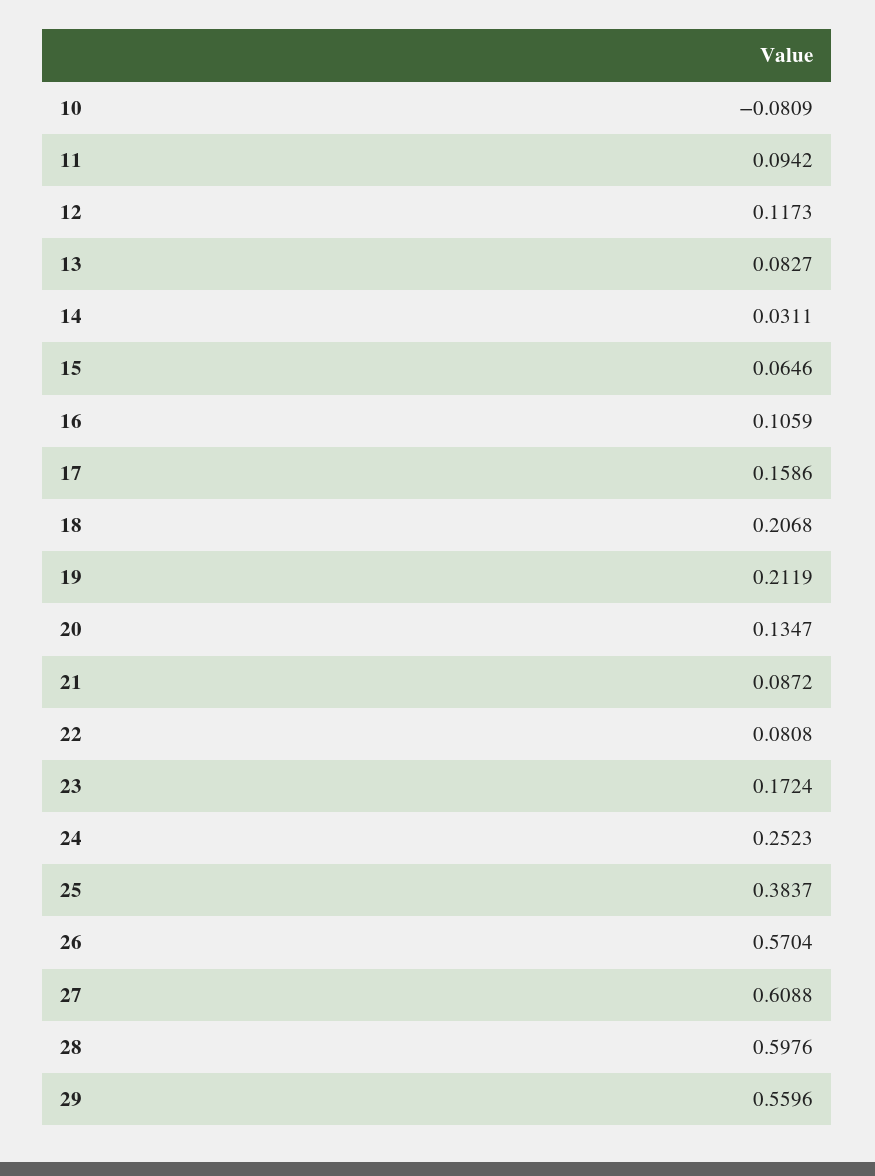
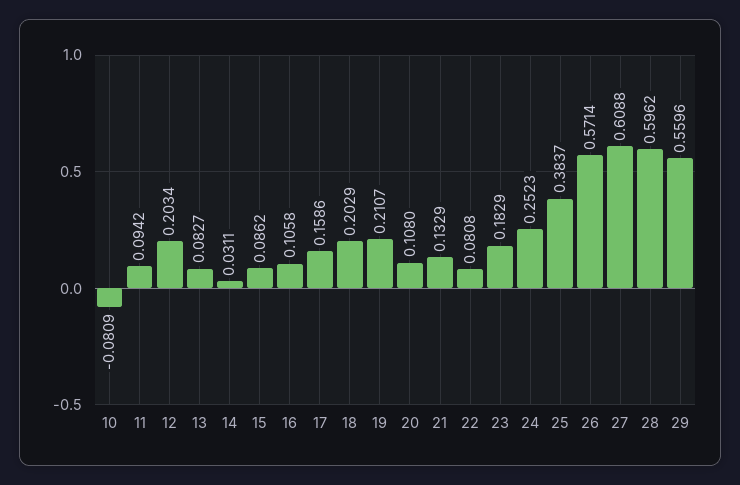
  {
    "10": -0.0809,
    "11": 0.0942,
-   "12": 0.1173,
+   "12": 0.2034,
    "13": 0.0827,
    "14": 0.0311,
-   "15": 0.0646,
+   "15": 0.0862,
-   "16": 0.1059,
+   "16": 0.1058,
    "17": 0.1586,
-   "18": 0.2068,
+   "18": 0.2029,
-   "19": 0.2119,
+   "19": 0.2107,
-   "20": 0.1347,
+   "20": 0.108,
-   "21": 0.0872,
+   "21": 0.1329,
    "22": 0.0808,
-   "23": 0.1724,
+   "23": 0.1829,
    "24": 0.2523,
    "25": 0.3837,
-   "26": 0.5704,
+   "26": 0.5714,
    "27": 0.6088,
-   "28": 0.5976,
+   "28": 0.5962,
    "29": 0.5596
  }

